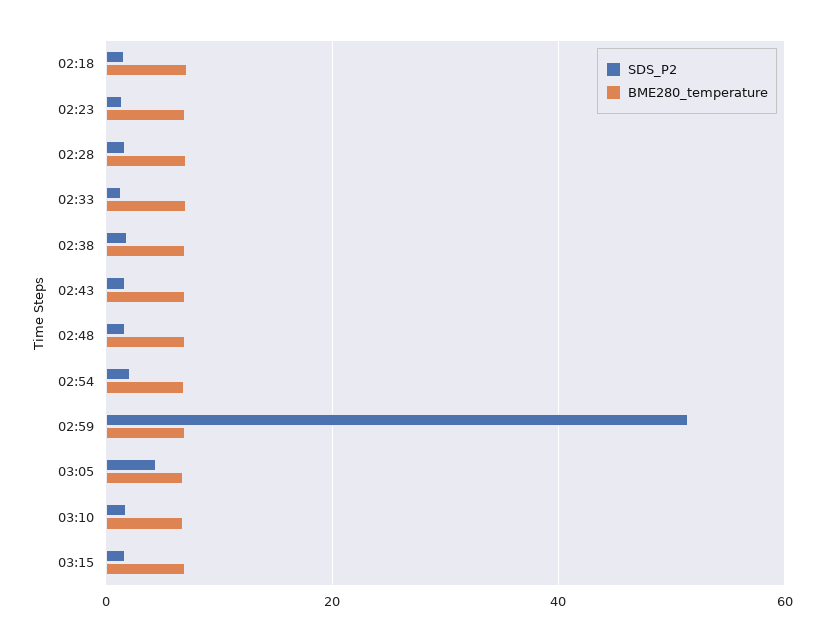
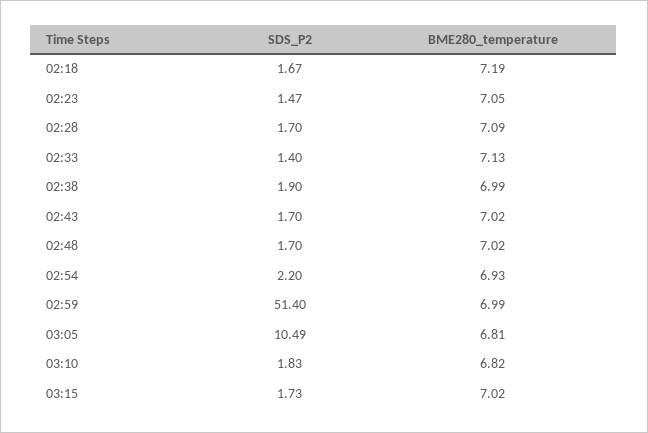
  {
    "SDS_P2": {
      "02:18": 1.67,
      "02:23": 1.47,
      "02:28": 1.7,
      "02:33": 1.4,
      "02:38": 1.9,
      "02:43": 1.7,
      "02:48": 1.7,
      "02:54": 2.2,
      "02:59": 51.4,
-     "03:05": 4,
+     "03:05": 10.49,
      "03:10": 1.83,
      "03:15": 1.73
    },
    "BME280_temperature": {
      "02:18": 7.19,
      "02:23": 7.05,
      "02:28": 7.09,
      "02:33": 7.13,
      "02:38": 6.99,
      "02:43": 7.02,
      "02:48": 7.02,
      "02:54": 6.93,
      "02:59": 6.99,
      "03:05": 6.81,
      "03:10": 6.82,
      "03:15": 7.02
    }
  }

